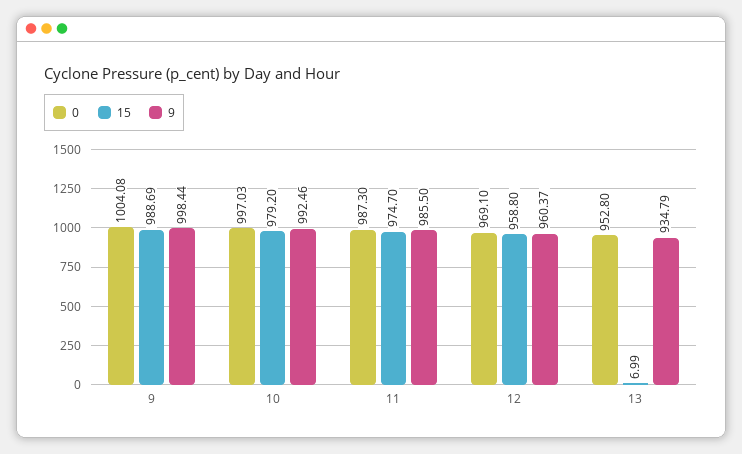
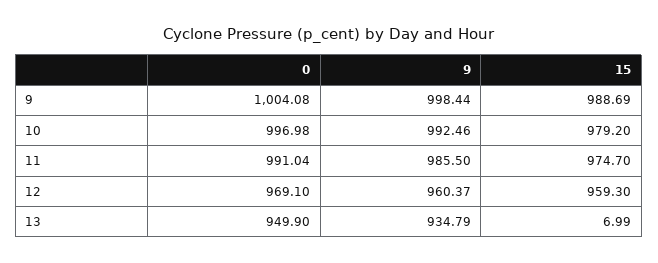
  {
    "0": {
      "9": 1004.08,
-     "10": 997.03,
+     "10": 996.98,
-     "11": 987.3,
+     "11": 991.04,
      "12": 969.1,
-     "13": 952.8
+     "13": 949.9
    },
    "15": {
      "9": 988.69,
      "10": 979.2,
      "11": 974.7,
-     "12": 958.8,
+     "12": 959.3,
      "13": 6.99
    },
    "9": {
      "9": 998.44,
      "10": 992.46,
      "11": 985.5,
      "12": 960.37,
      "13": 934.79
    }
  }

